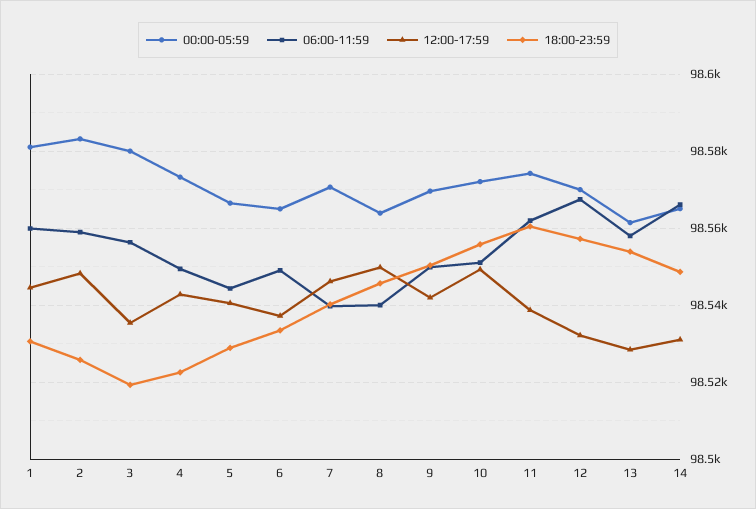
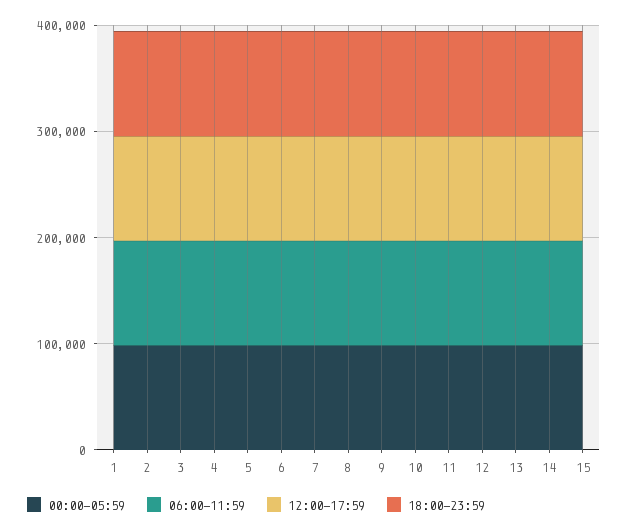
  {
    "00:00-05:59": {
      "1": 98582,
      "2": 98584,
      "3": 98580,
      "4": 98574,
      "5": 98566,
      "6": 98566,
      "7": 98570,
      "8": 98564,
      "9": 98570,
      "10": 98572,
      "11": 98574,
      "12": 98570,
      "13": 98562,
-     "14": 98566
+     "14": 98566,
+     "15": 100000
    },
    "06:00-11:59": {
      "1": 98560,
      "2": 98558,
      "3": 98556,
      "4": 98550,
      "5": 98544,
      "6": 98550,
      "7": 98540,
      "8": 98540,
      "9": 98550,
      "10": 98552,
      "11": 98562,
      "12": 98568,
      "13": 98558,
-     "14": 98566
+     "14": 98566,
+     "15": 100000
    },
    "12:00-17:59": {
      "1": 98544,
      "2": 98548,
      "3": 98536,
      "4": 98542,
      "5": 98540,
      "6": 98538,
      "7": 98546,
      "8": 98550,
      "9": 98542,
      "10": 98550,
      "11": 98538,
      "12": 98532,
      "13": 98528,
-     "14": 98532
+     "14": 98532,
+     "15": 100000
    },
    "18:00-23:59": {
      "1": 98530,
      "2": 98526,
      "3": 98520,
      "4": 98522,
      "5": 98528,
      "6": 98534,
      "7": 98540,
      "8": 98546,
      "9": 98550,
      "10": 98556,
      "11": 98560,
      "12": 98558,
      "13": 98554,
-     "14": 98548
+     "14": 98548,
+     "15": 100000
    }
  }

